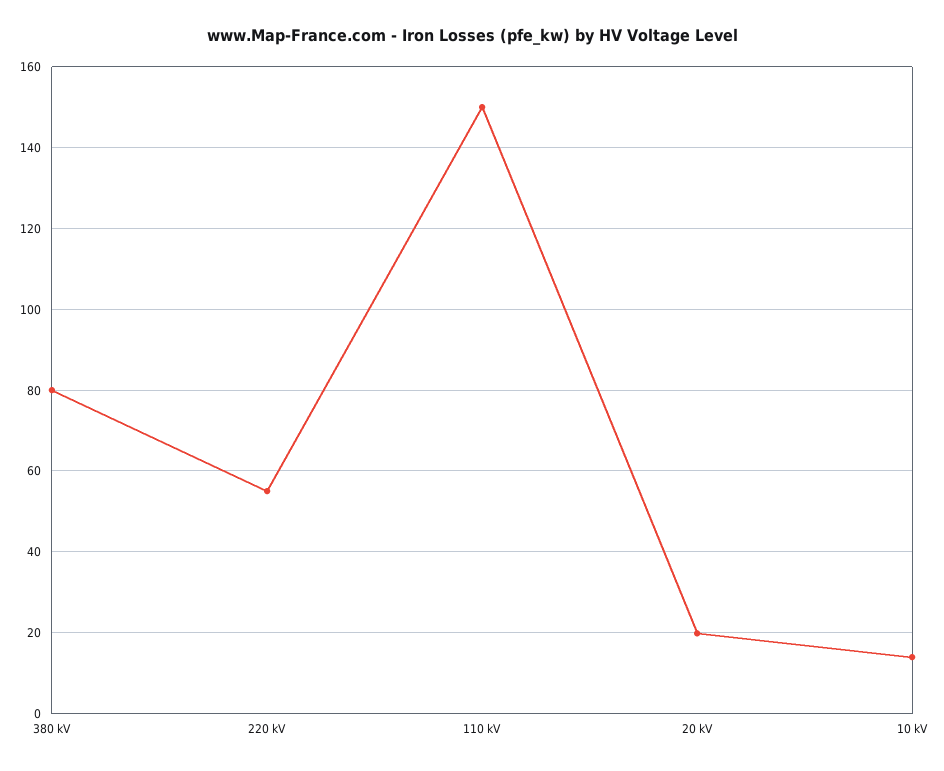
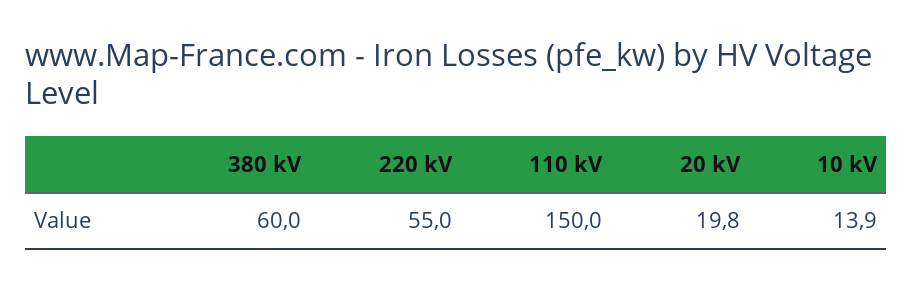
  {
-   "380 kV": 80,
+   "380 kV": 60,
    "220 kV": 55,
    "110 kV": 150,
    "20 kV": 19.8,
    "10 kV": 13.9
  }

